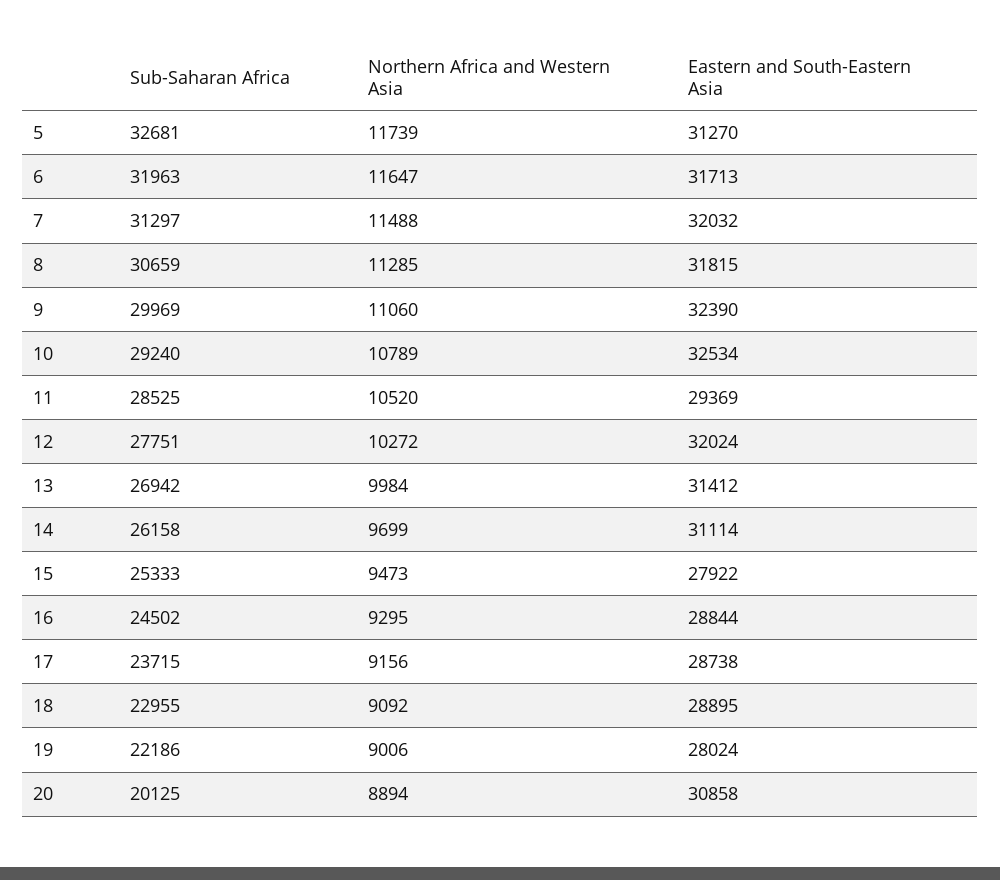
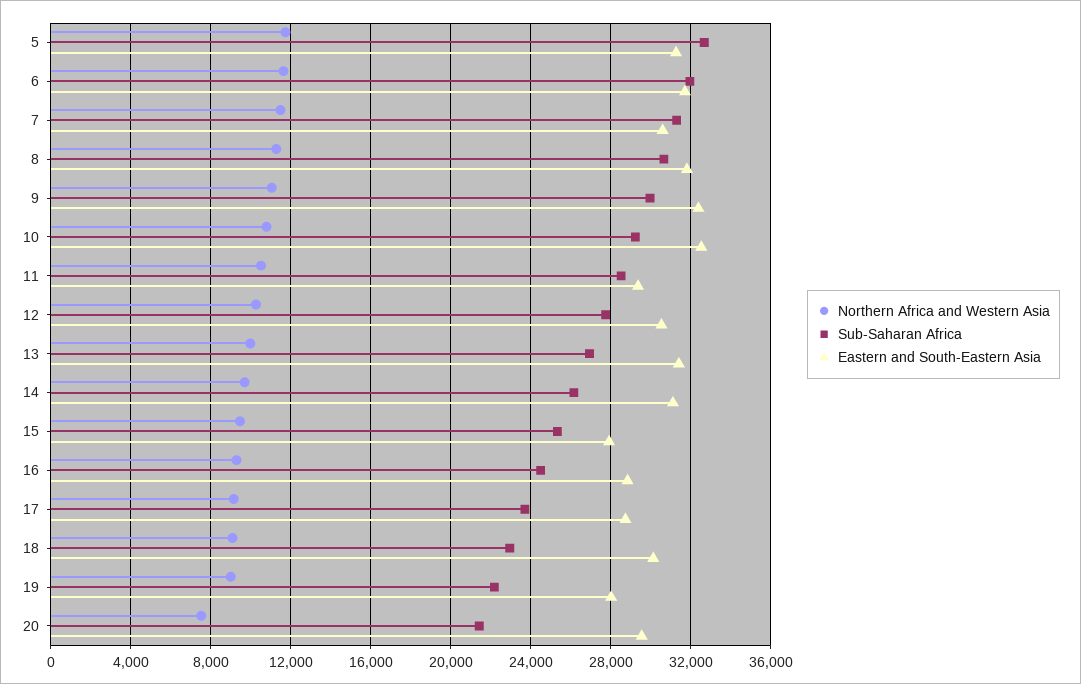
  {
    "Sub-Saharan Africa": {
      "5": 32681,
      "6": 31963,
      "7": 31297,
      "8": 30659,
      "9": 29969,
      "10": 29240,
      "11": 28525,
      "12": 27751,
      "13": 26942,
      "14": 26158,
      "15": 25333,
      "16": 24502,
      "17": 23715,
      "18": 22955,
      "19": 22186,
-     "20": 20125
+     "20": 21500
    },
    "Northern Africa and Western Asia": {
      "5": 11739,
      "6": 11647,
      "7": 11488,
      "8": 11285,
      "9": 11060,
      "10": 10789,
      "11": 10520,
      "12": 10272,
      "13": 9984,
      "14": 9699,
      "15": 9473,
      "16": 9295,
      "17": 9156,
      "18": 9092,
      "19": 9006,
-     "20": 8894
+     "20": 7500
    },
    "Eastern and South-Eastern Asia": {
      "5": 31270,
      "6": 31713,
-     "7": 32032,
+     "7": 30500,
      "8": 31815,
      "9": 32390,
      "10": 32534,
      "11": 29369,
-     "12": 32024,
+     "12": 30500,
      "13": 31412,
      "14": 31114,
      "15": 27922,
      "16": 28844,
      "17": 28738,
-     "18": 28895,
+     "18": 30000,
      "19": 28024,
-     "20": 30858
+     "20": 29500
    }
  }

